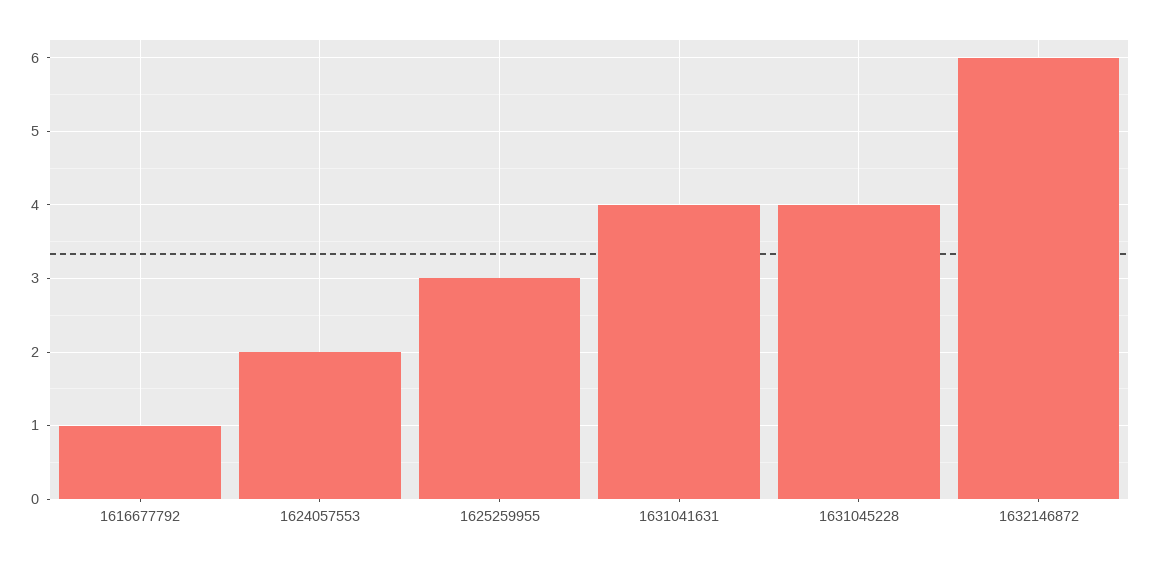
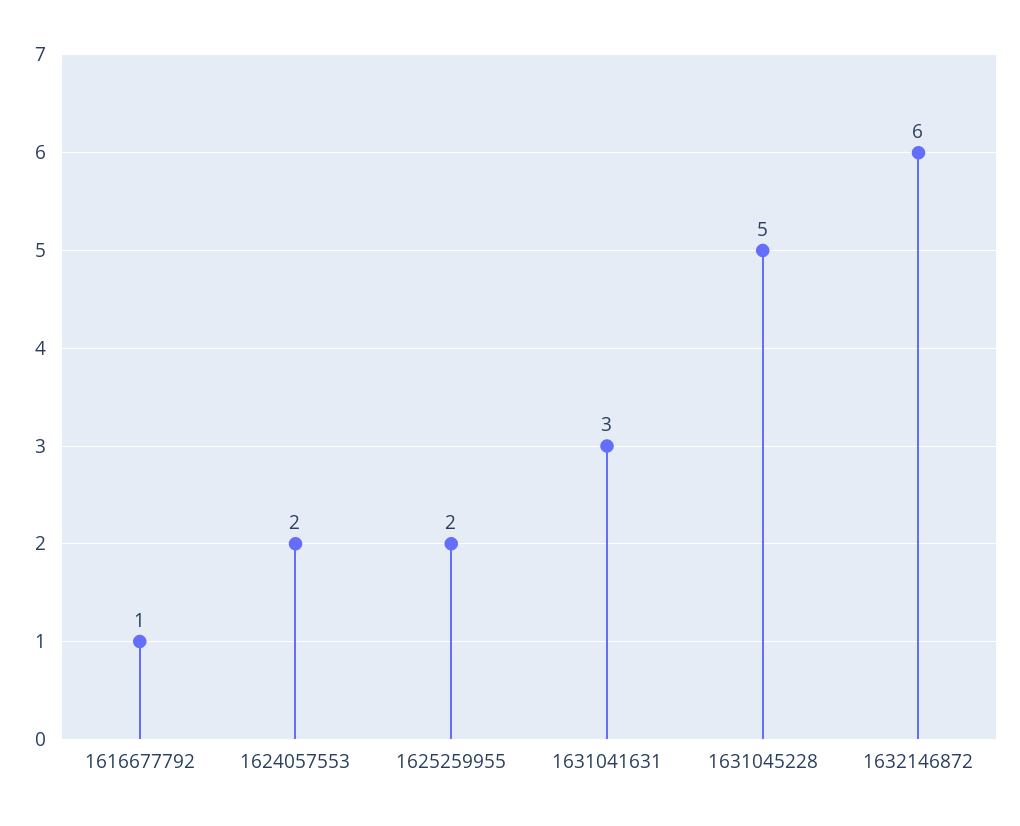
  {
    "1616677792": 1,
    "1624057553": 2,
-   "1625259955": 3,
+   "1625259955": 2,
-   "1631041631": 4,
+   "1631041631": 3,
-   "1631045228": 4,
+   "1631045228": 5,
    "1632146872": 6
  }

